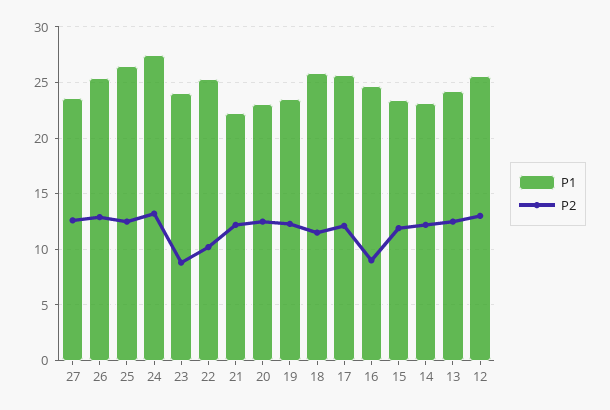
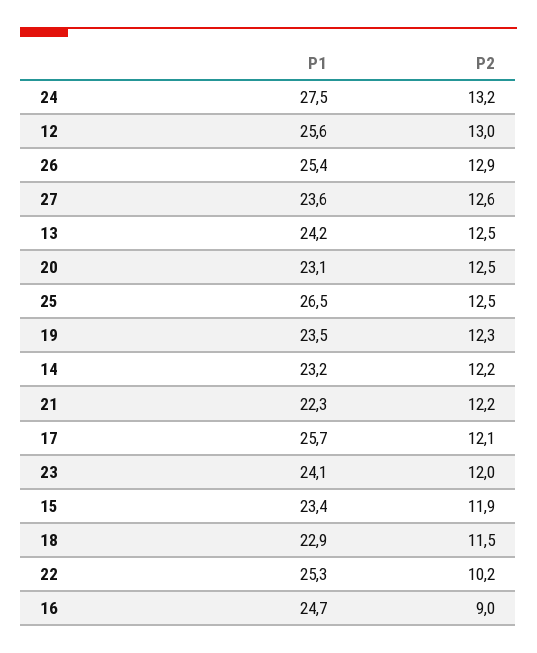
  {
    "P1": {
      "27": 23.6,
      "26": 25.4,
      "25": 26.5,
      "24": 27.5,
      "23": 24.1,
      "22": 25.3,
      "21": 22.3,
      "20": 23.1,
      "19": 23.5,
-     "18": 26,
+     "18": 22.9,
      "17": 25.7,
      "16": 24.7,
      "15": 23.4,
      "14": 23.2,
      "13": 24.2,
      "12": 25.6
    },
    "P2": {
      "27": 12.6,
      "26": 12.9,
      "25": 12.5,
      "24": 13.2,
-     "23": 9,
+     "23": 12,
      "22": 10.2,
      "21": 12.2,
      "20": 12.5,
      "19": 12.3,
      "18": 11.5,
      "17": 12.1,
      "16": 9,
      "15": 11.9,
      "14": 12.2,
      "13": 12.5,
      "12": 13
    }
  }

